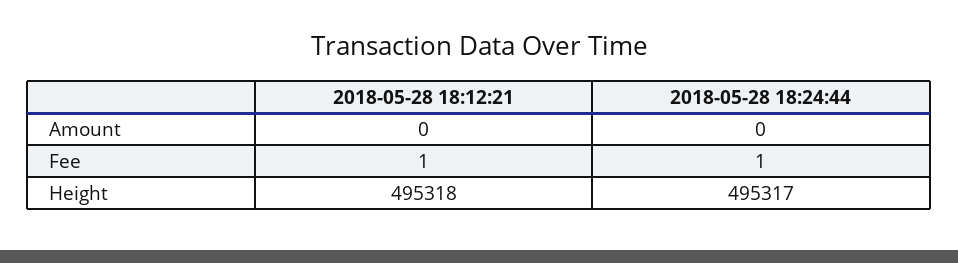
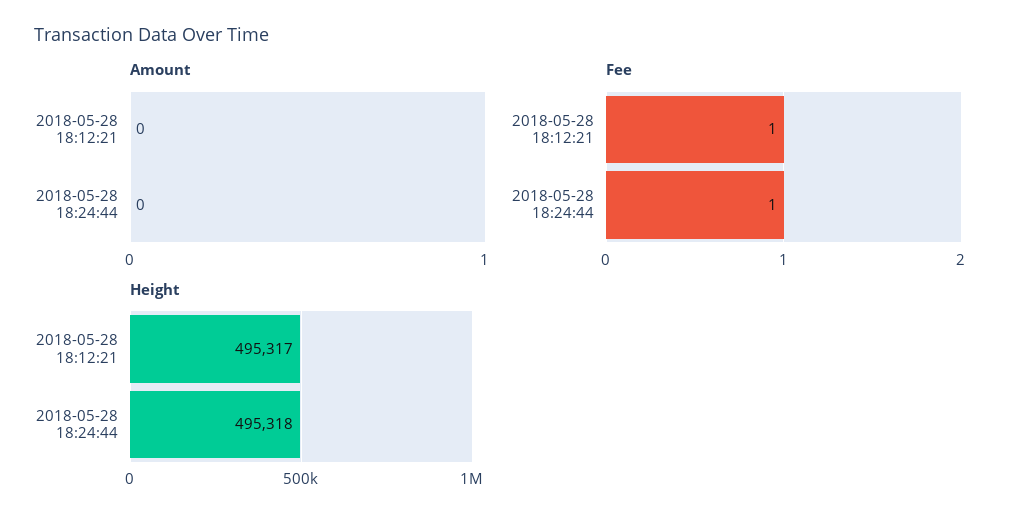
  {
    "Amount": {
      "2018-05-28 18:12:21": 0,
      "2018-05-28 18:24:44": 0
    },
    "Fee": {
      "2018-05-28 18:12:21": 1,
      "2018-05-28 18:24:44": 1
    },
    "Height": {
-     "2018-05-28 18:12:21": 495318,
+     "2018-05-28 18:12:21": 495317,
-     "2018-05-28 18:24:44": 495317
+     "2018-05-28 18:24:44": 495318
    }
  }

